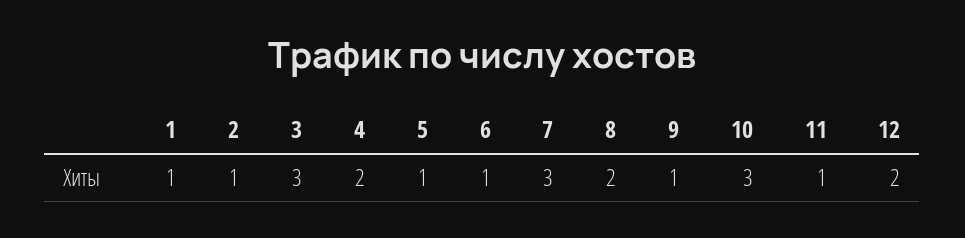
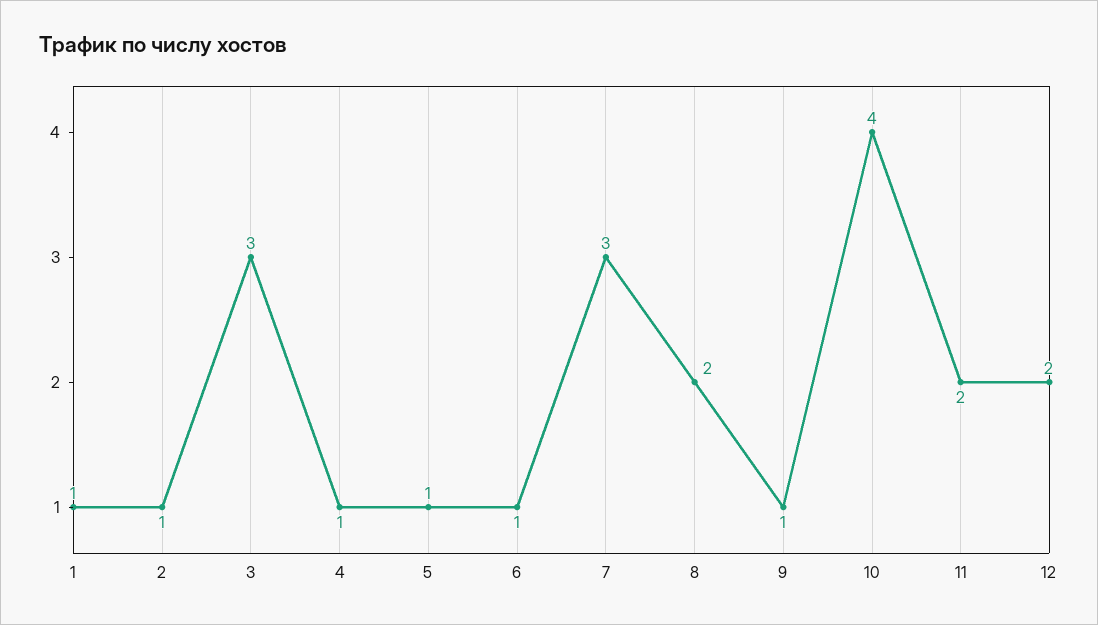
  {
    "1": 1,
    "2": 1,
    "3": 3,
-   "4": 2,
+   "4": 1,
    "5": 1,
    "6": 1,
    "7": 3,
    "8": 2,
    "9": 1,
-   "10": 3,
+   "10": 4,
-   "11": 1,
+   "11": 2,
    "12": 2
  }

